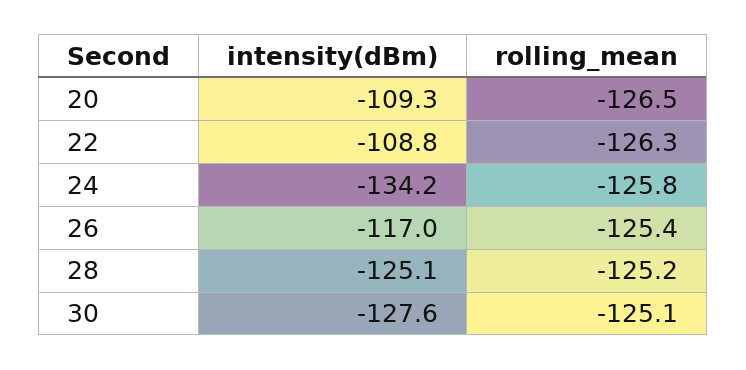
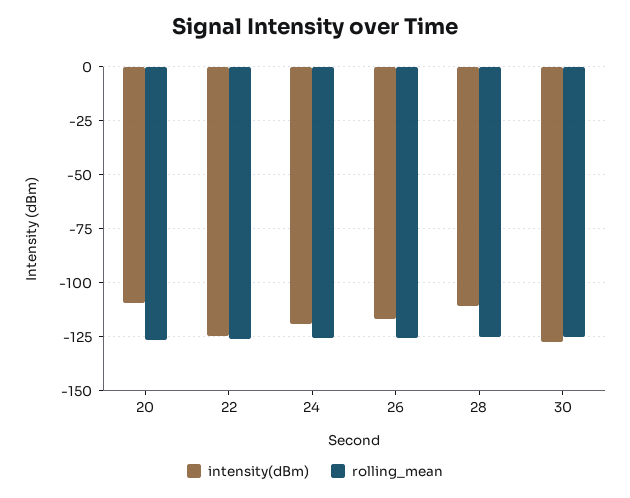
  {
    "intensity(dBm)": {
      "20": -109.3,
-     "22": -108.8,
+     "22": -125,
-     "24": -134.2,
+     "24": -120,
      "26": -117,
-     "28": -125.1,
+     "28": -110,
      "30": -127.6
    },
    "rolling_mean": {
      "20": -126.5,
      "22": -126.3,
      "24": -125.8,
      "26": -125.4,
      "28": -125.2,
      "30": -125.1
    }
  }

